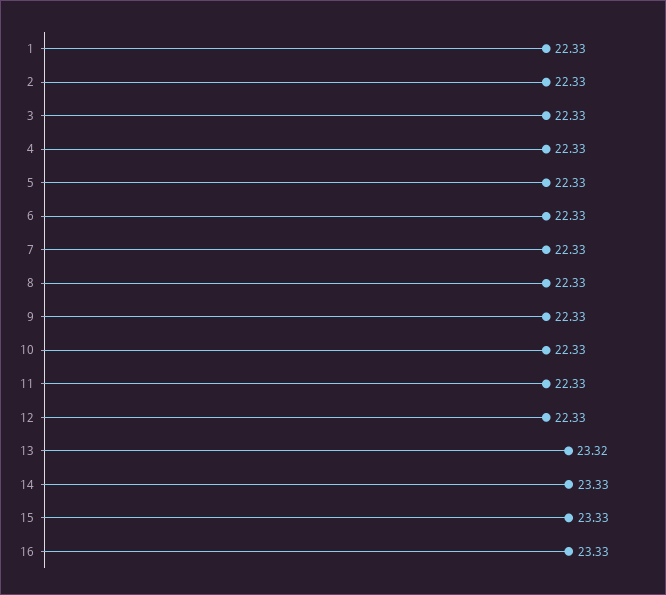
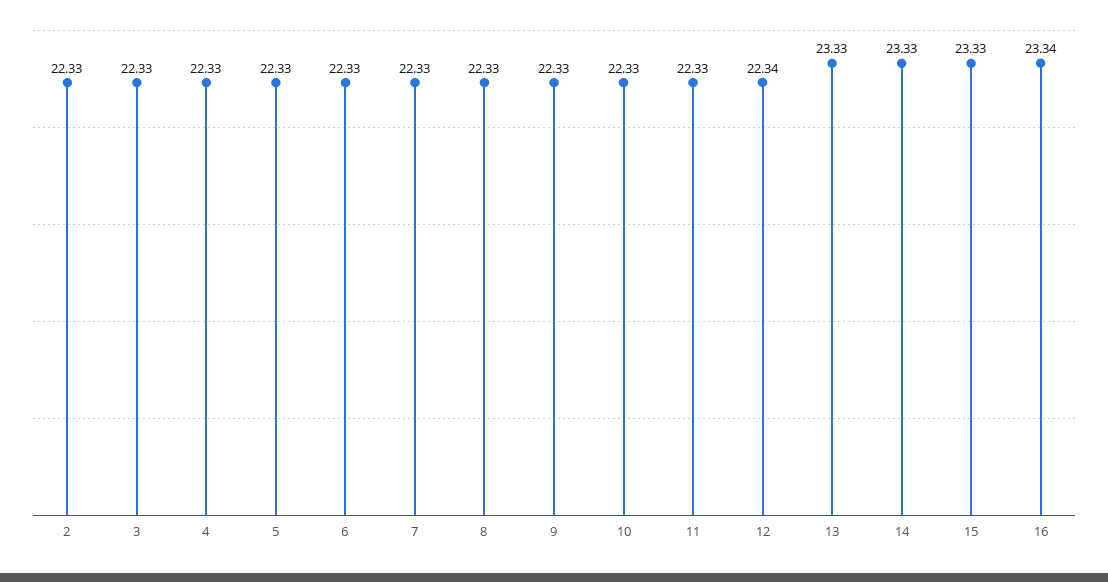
  {
-   "1": 22.33,
    "2": 22.33,
    "3": 22.33,
    "4": 22.33,
    "5": 22.33,
    "6": 22.33,
    "7": 22.33,
    "8": 22.33,
    "9": 22.33,
    "10": 22.33,
    "11": 22.33,
-   "12": 22.33,
+   "12": 22.34,
-   "13": 23.32,
+   "13": 23.33,
    "14": 23.33,
    "15": 23.33,
-   "16": 23.33
+   "16": 23.34
  }

